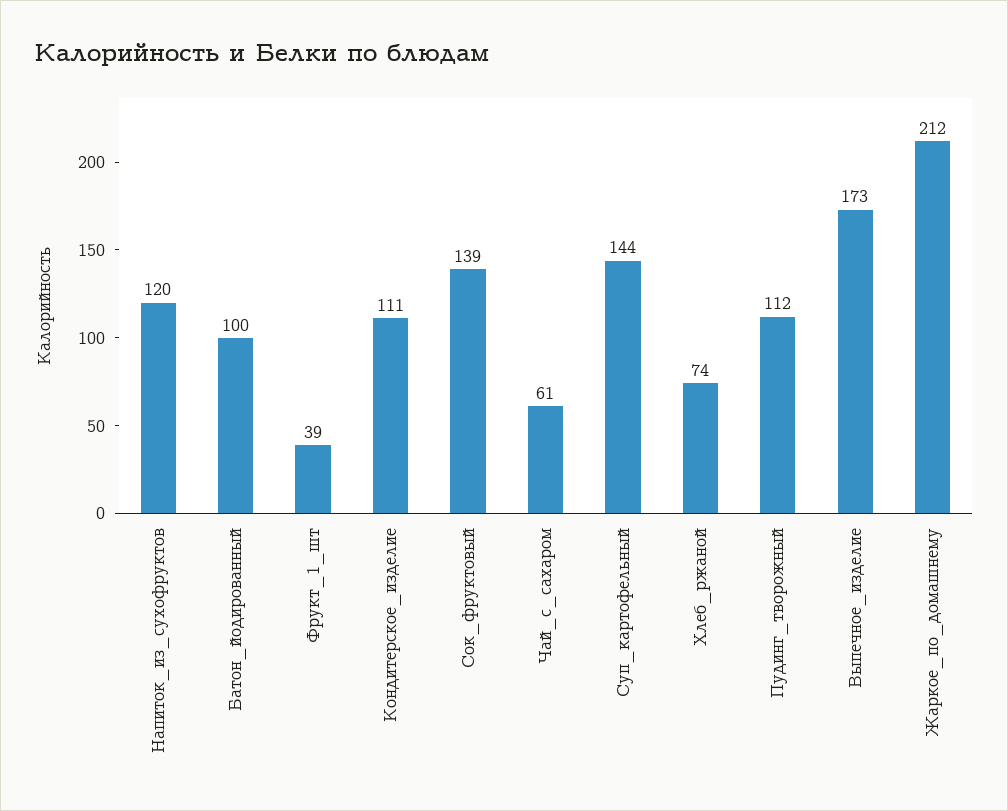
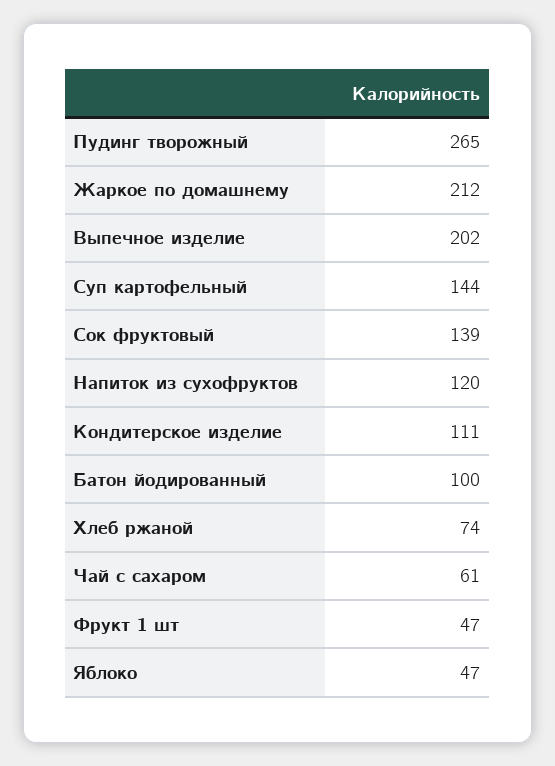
  {
    "Напиток_из_сухофруктов": 120,
    "Батон_йодированный": 100,
-   "Фрукт_1_шт": 39,
+   "Фрукт_1_шт": 47,
    "Кондитерское_изделие": 111,
    "Сок_фруктовый": 139,
    "Чай_с_сахаром": 61,
    "Суп_картофельный": 144,
    "Хлеб_ржаной": 74,
-   "Пудинг_творожный": 112,
+   "Пудинг_творожный": 265,
-   "Выпечное_изделие": 173,
+   "Выпечное_изделие": 202,
-   "Жаркое_по_домашнему": 212
+   "Жаркое_по_домашнему": 212,
+   "Яблоко": 47
  }

